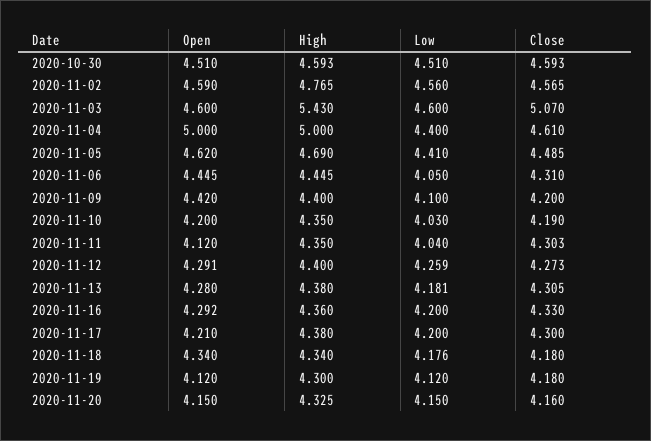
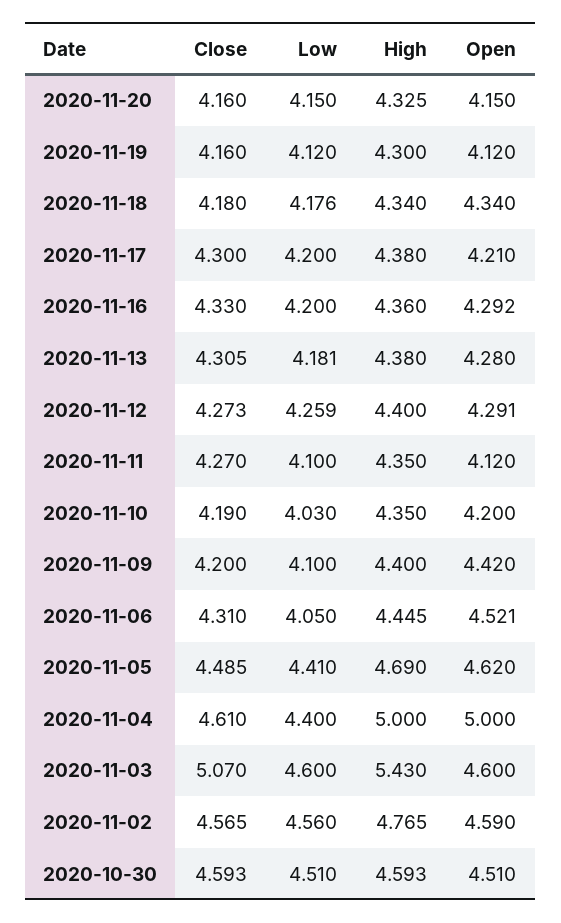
  {
    "Open": {
      "2020-10-30": 4.51,
      "2020-11-02": 4.59,
      "2020-11-03": 4.6,
      "2020-11-04": 5,
      "2020-11-05": 4.62,
-     "2020-11-06": 4.445,
+     "2020-11-06": 4.521,
      "2020-11-09": 4.42,
      "2020-11-10": 4.2,
      "2020-11-11": 4.12,
      "2020-11-12": 4.291,
      "2020-11-13": 4.28,
      "2020-11-16": 4.292,
      "2020-11-17": 4.21,
      "2020-11-18": 4.34,
      "2020-11-19": 4.12,
      "2020-11-20": 4.15
    },
    "High": {
      "2020-10-30": 4.593,
      "2020-11-02": 4.765,
      "2020-11-03": 5.43,
      "2020-11-04": 5,
      "2020-11-05": 4.69,
      "2020-11-06": 4.445,
      "2020-11-09": 4.4,
      "2020-11-10": 4.35,
      "2020-11-11": 4.35,
      "2020-11-12": 4.4,
      "2020-11-13": 4.38,
      "2020-11-16": 4.36,
      "2020-11-17": 4.38,
      "2020-11-18": 4.34,
      "2020-11-19": 4.3,
      "2020-11-20": 4.325
    },
    "Low": {
      "2020-10-30": 4.51,
      "2020-11-02": 4.56,
      "2020-11-03": 4.6,
      "2020-11-04": 4.4,
      "2020-11-05": 4.41,
      "2020-11-06": 4.05,
      "2020-11-09": 4.1,
      "2020-11-10": 4.03,
-     "2020-11-11": 4.04,
+     "2020-11-11": 4.1,
      "2020-11-12": 4.259,
      "2020-11-13": 4.181,
      "2020-11-16": 4.2,
      "2020-11-17": 4.2,
      "2020-11-18": 4.176,
      "2020-11-19": 4.12,
      "2020-11-20": 4.15
    },
    "Close": {
      "2020-10-30": 4.593,
      "2020-11-02": 4.565,
      "2020-11-03": 5.07,
      "2020-11-04": 4.61,
      "2020-11-05": 4.485,
      "2020-11-06": 4.31,
      "2020-11-09": 4.2,
      "2020-11-10": 4.19,
-     "2020-11-11": 4.303,
+     "2020-11-11": 4.27,
      "2020-11-12": 4.273,
      "2020-11-13": 4.305,
      "2020-11-16": 4.33,
      "2020-11-17": 4.3,
      "2020-11-18": 4.18,
-     "2020-11-19": 4.18,
+     "2020-11-19": 4.16,
      "2020-11-20": 4.16
    }
  }

